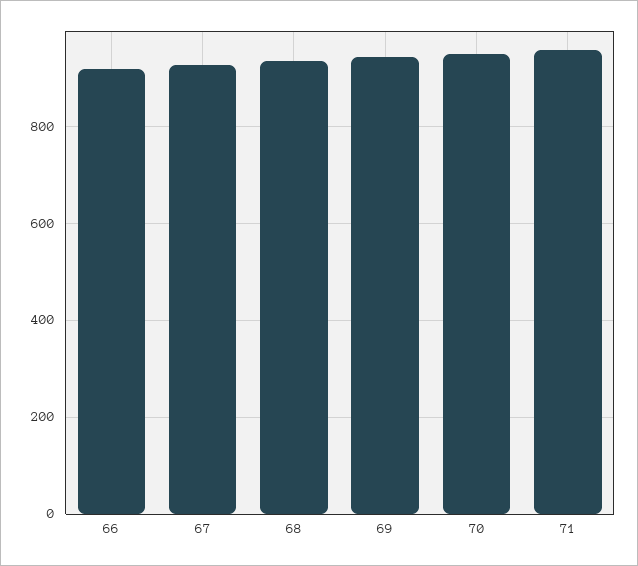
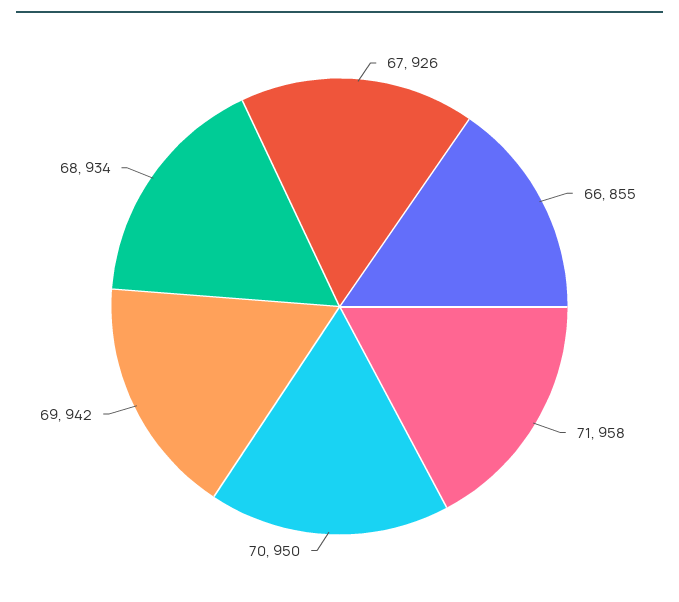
  {
-   "66": 920,
+   "66": 855,
    "67": 926,
    "68": 934,
    "69": 942,
    "70": 950,
    "71": 958
  }

